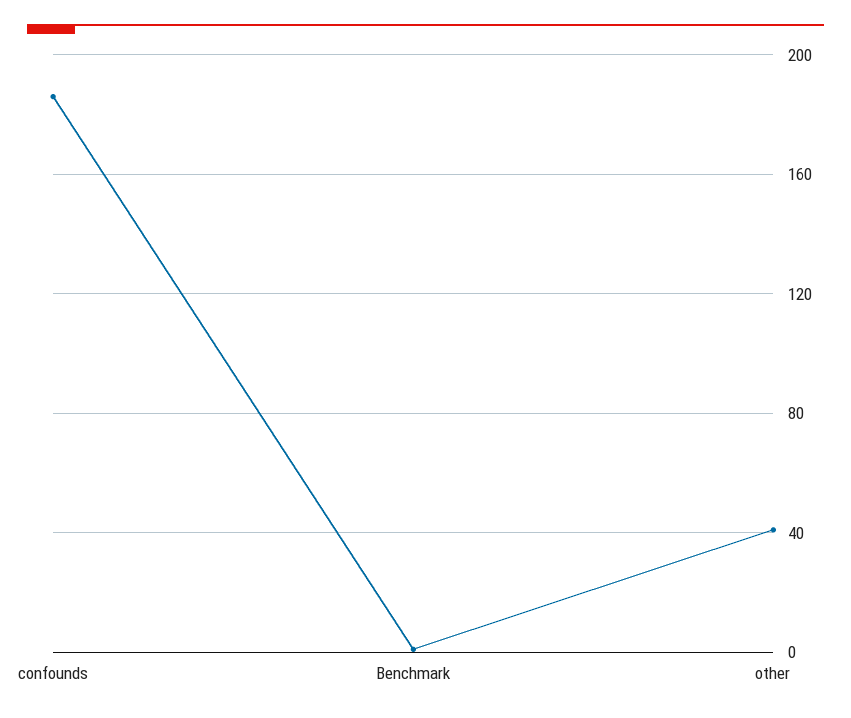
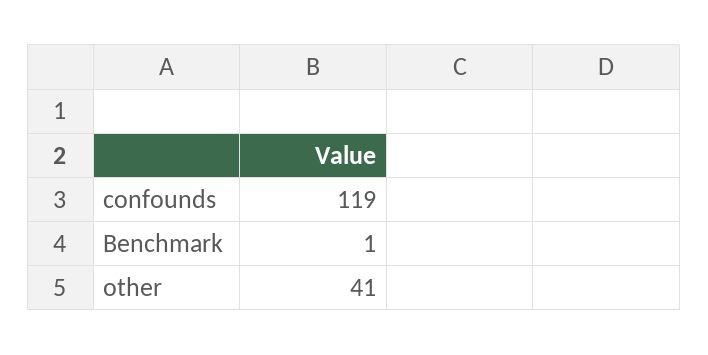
  {
-   "confounds": 185,
+   "confounds": 119,
    "Benchmark": 1,
    "other": 41
  }

